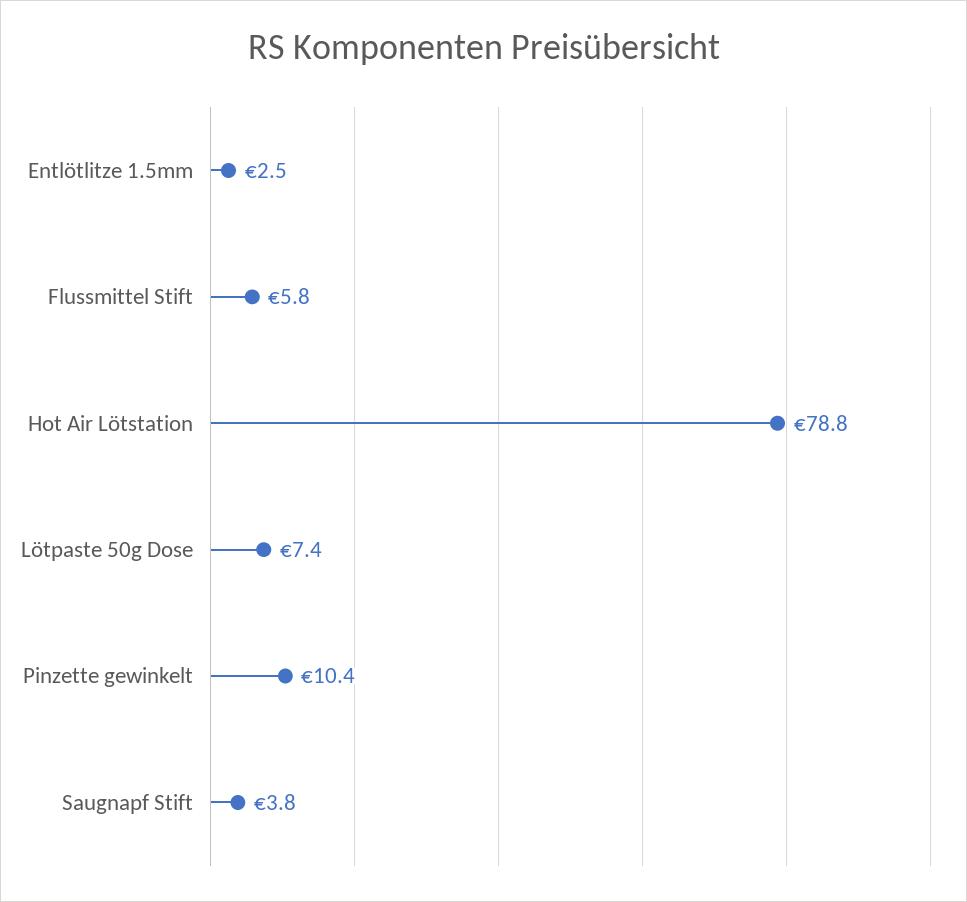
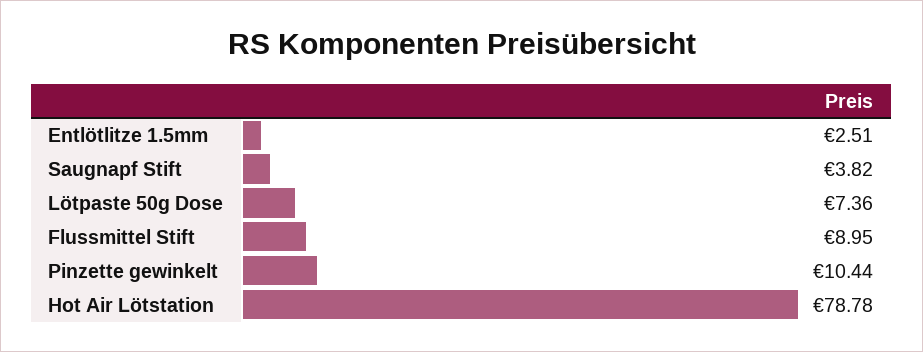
  {
    "Entlötlitze 1.5mm": 2.51,
-   "Flussmittel Stift": 5.8,
+   "Flussmittel Stift": 8.95,
    "Hot Air Lötstation": 78.78,
    "Lötpaste 50g Dose": 7.36,
    "Pinzette gewinkelt": 10.44,
    "Saugnapf Stift": 3.82
  }

